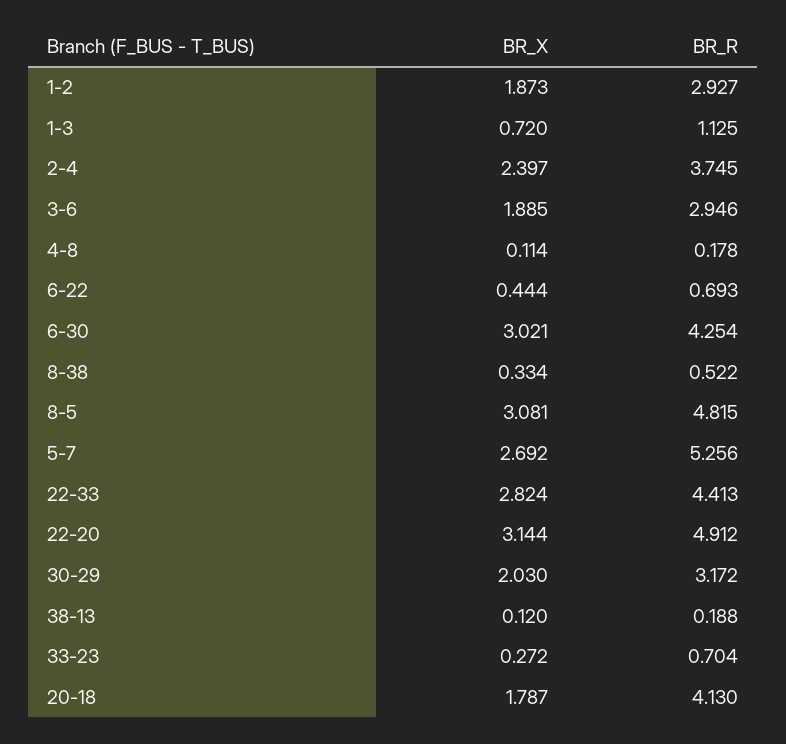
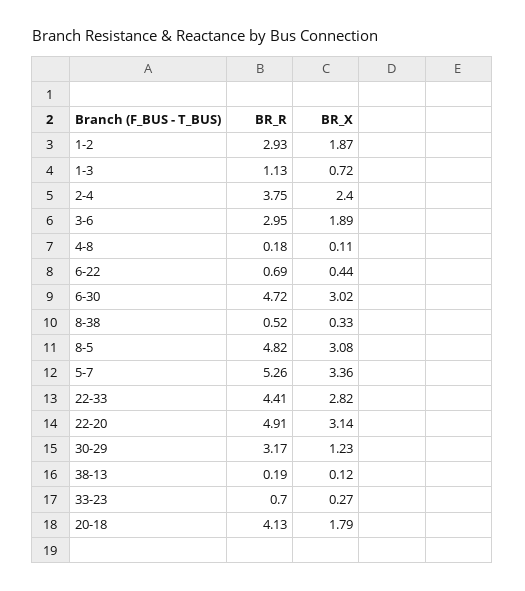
  {
    "BR_X": {
      "1-2": 1.873,
      "1-3": 0.72,
      "2-4": 2.397,
      "3-6": 1.885,
      "4-8": 0.114,
      "6-22": 0.444,
      "6-30": 3.021,
      "8-38": 0.334,
      "8-5": 3.081,
-     "5-7": 2.692,
+     "5-7": 3.36,
      "22-33": 2.824,
      "22-20": 3.144,
-     "30-29": 2.03,
+     "30-29": 1.23,
      "38-13": 0.12,
      "33-23": 0.272,
      "20-18": 1.787
    },
    "BR_R": {
      "1-2": 2.927,
      "1-3": 1.125,
      "2-4": 3.745,
      "3-6": 2.946,
      "4-8": 0.178,
      "6-22": 0.693,
-     "6-30": 4.254,
+     "6-30": 4.72,
      "8-38": 0.522,
      "8-5": 4.815,
      "5-7": 5.256,
      "22-33": 4.413,
      "22-20": 4.912,
      "30-29": 3.172,
      "38-13": 0.188,
      "33-23": 0.704,
      "20-18": 4.13
    }
  }

